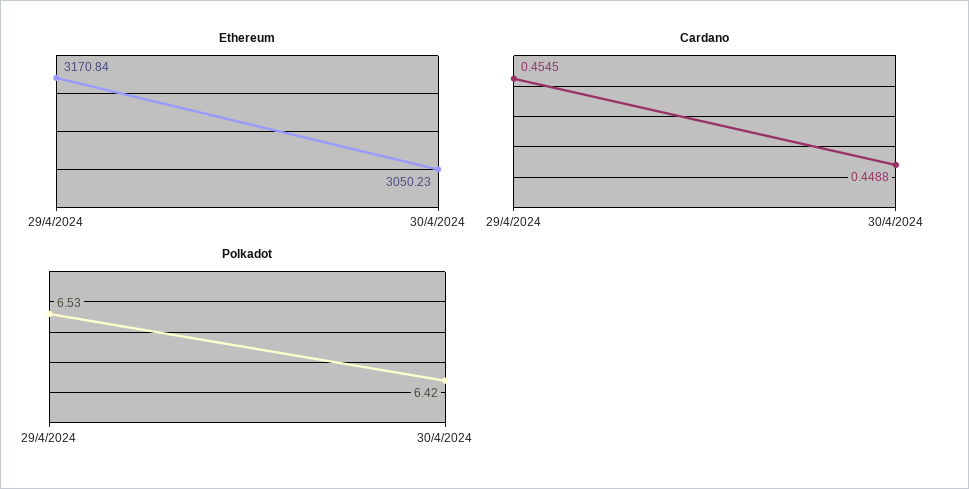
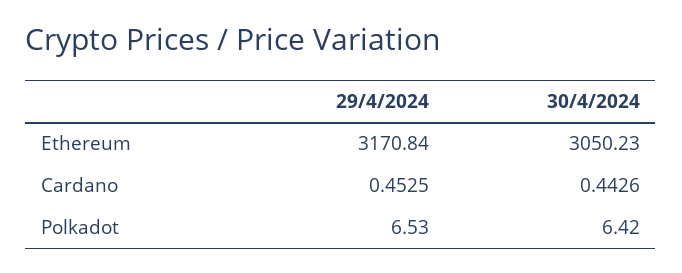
  {
    "Ethereum": {
      "29/4/2024": 3170.84,
      "30/4/2024": 3050.23
    },
    "Cardano": {
-     "29/4/2024": 0.4545,
+     "29/4/2024": 0.4525,
-     "30/4/2024": 0.4488
+     "30/4/2024": 0.4426
    },
    "Polkadot": {
      "29/4/2024": 6.53,
      "30/4/2024": 6.42
    }
  }

